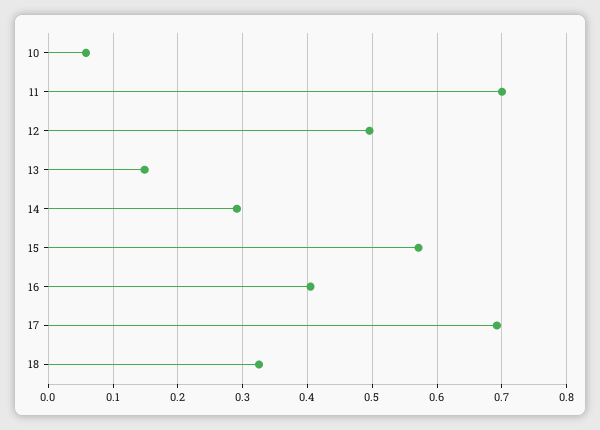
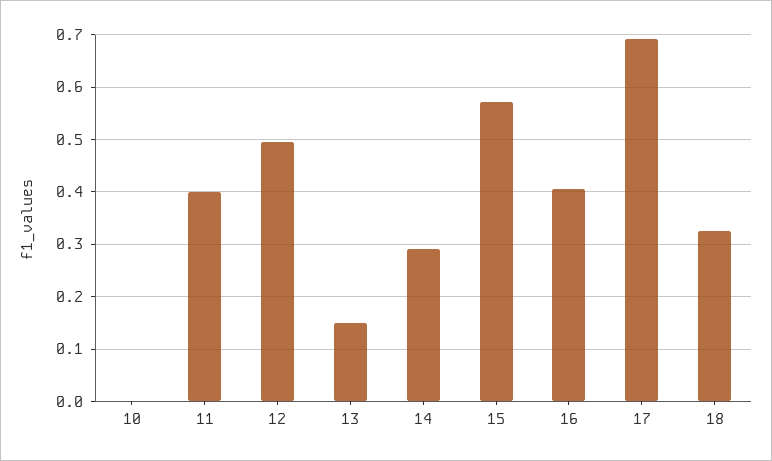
  {
-   "10": 0.06,
+   "10": 0,
-   "11": 0.7,
+   "11": 0.4,
    "12": 0.5,
    "13": 0.15,
    "14": 0.29,
    "15": 0.57,
    "16": 0.4,
    "17": 0.69,
    "18": 0.33
  }

